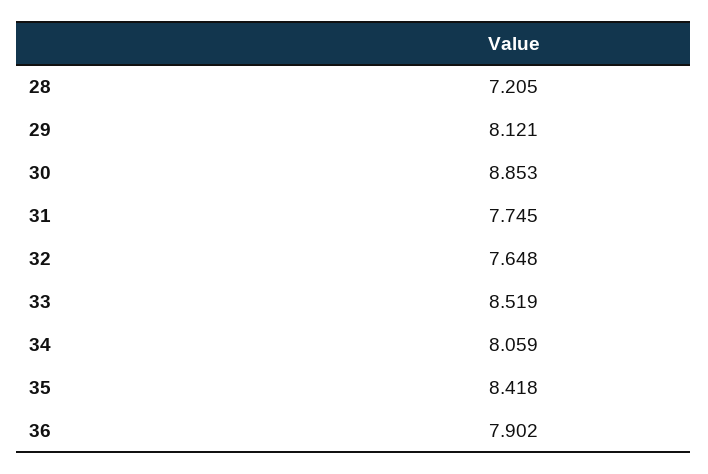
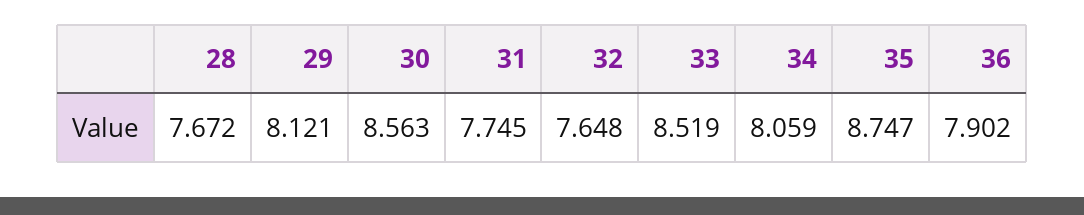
  {
-   "28": 7.205,
+   "28": 7.672,
    "29": 8.121,
-   "30": 8.853,
+   "30": 8.563,
    "31": 7.745,
    "32": 7.648,
    "33": 8.519,
    "34": 8.059,
-   "35": 8.418,
+   "35": 8.747,
    "36": 7.902
  }

